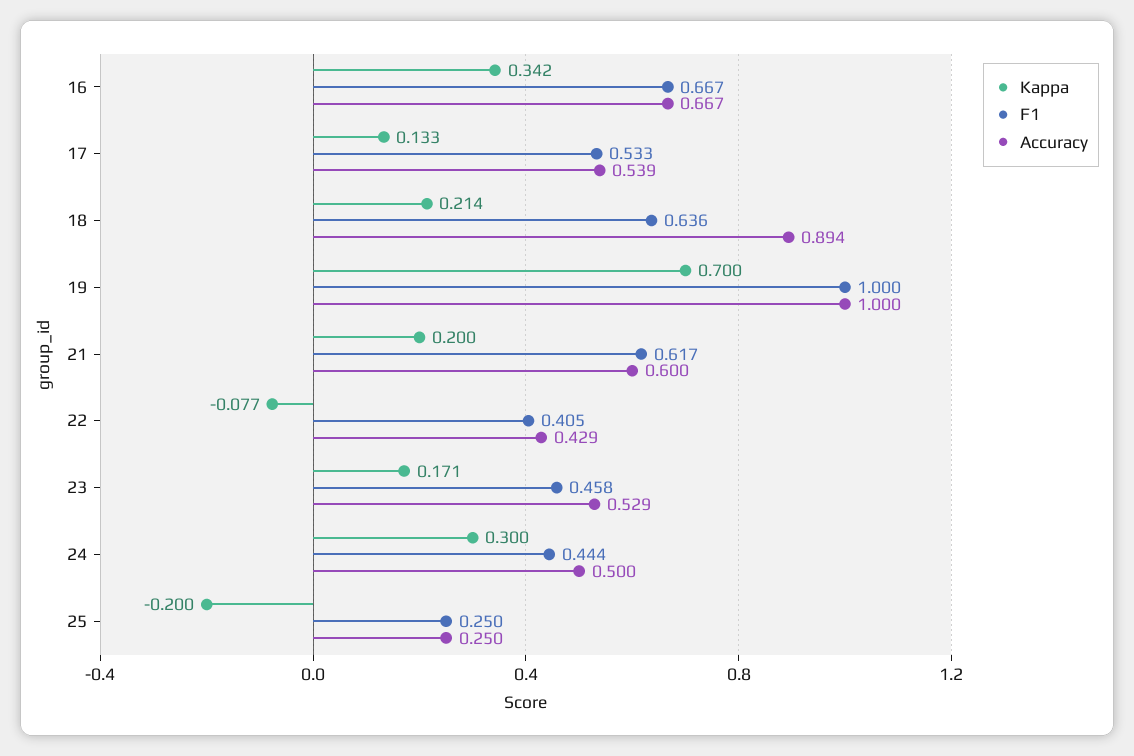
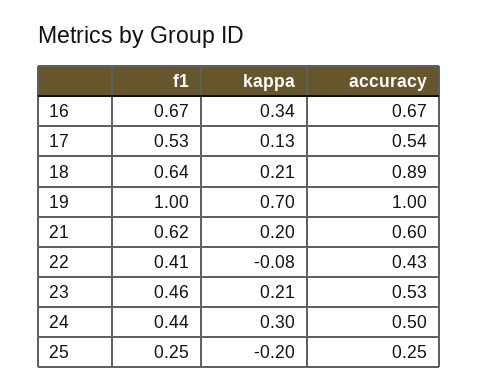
  {
    "Kappa": {
      "16": 0.342,
      "17": 0.133,
      "18": 0.214,
      "19": 0.7,
      "21": 0.2,
      "22": -0.077,
-     "23": 0.171,
+     "23": 0.21,
      "24": 0.3,
      "25": -0.2
    },
    "F1": {
      "16": 0.667,
      "17": 0.533,
      "18": 0.636,
      "19": 1,
      "21": 0.617,
      "22": 0.405,
      "23": 0.458,
      "24": 0.444,
      "25": 0.25
    },
    "Accuracy": {
      "16": 0.667,
      "17": 0.539,
      "18": 0.894,
      "19": 1,
      "21": 0.6,
      "22": 0.429,
      "23": 0.529,
      "24": 0.5,
      "25": 0.25
    }
  }

